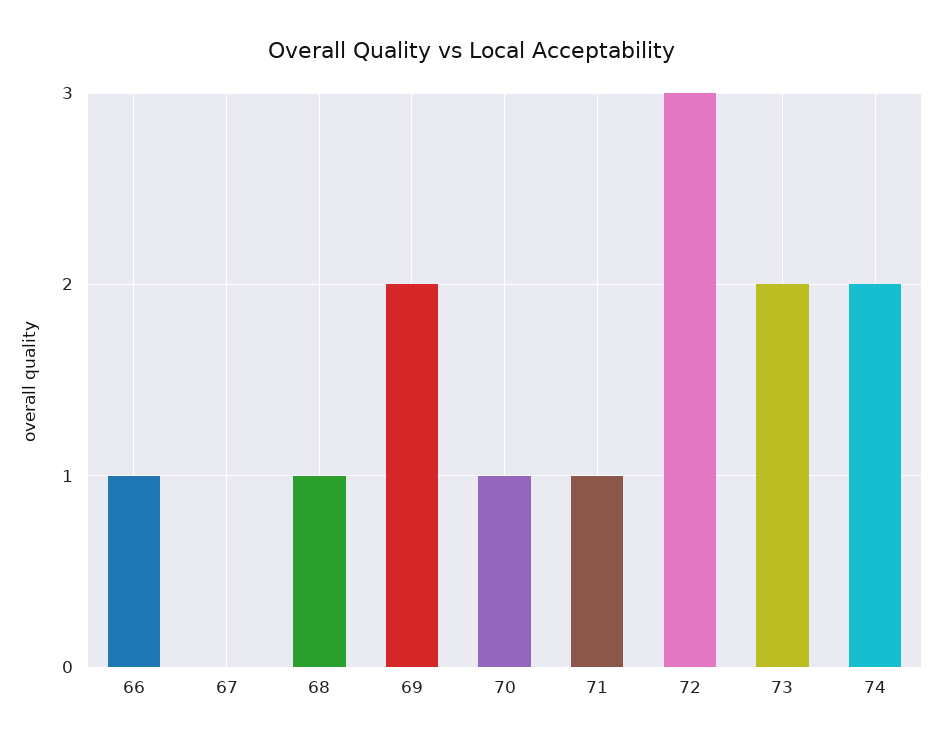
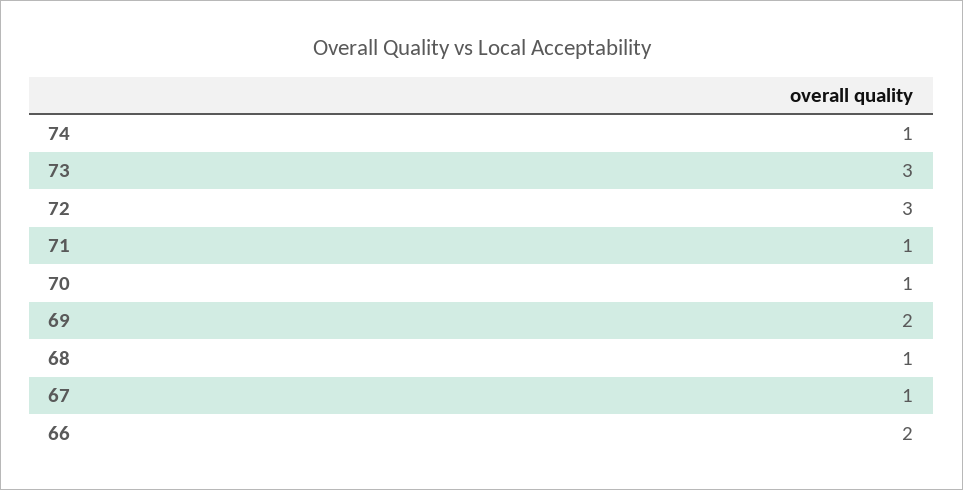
  {
-   "66": 1,
+   "66": 2,
-   "67": 0,
+   "67": 1,
    "68": 1,
    "69": 2,
    "70": 1,
    "71": 1,
    "72": 3,
-   "73": 2,
+   "73": 3,
-   "74": 2
+   "74": 1
  }

